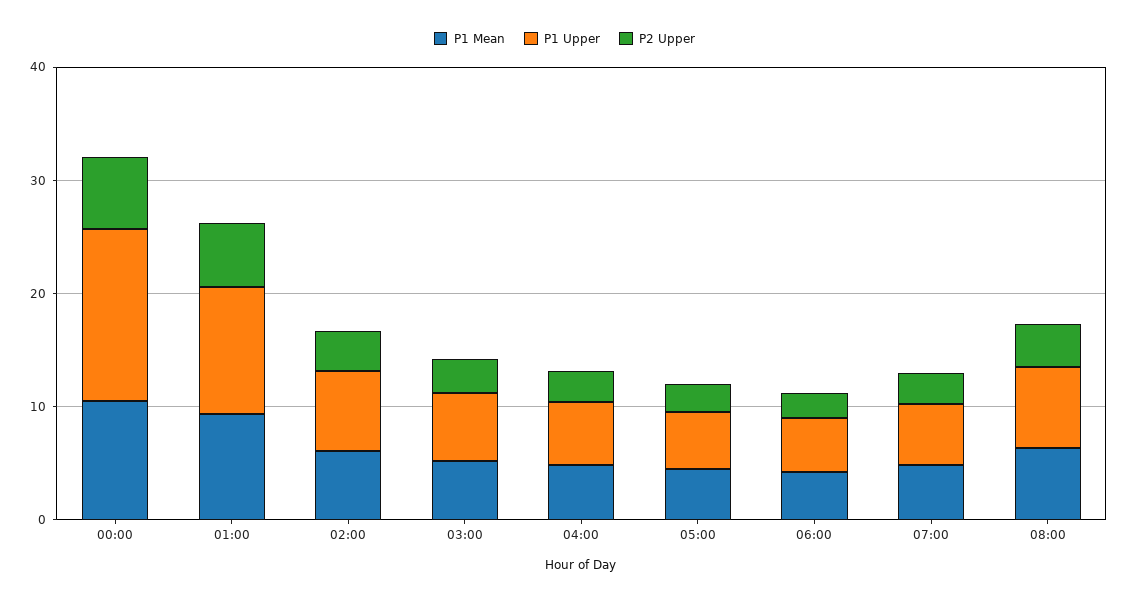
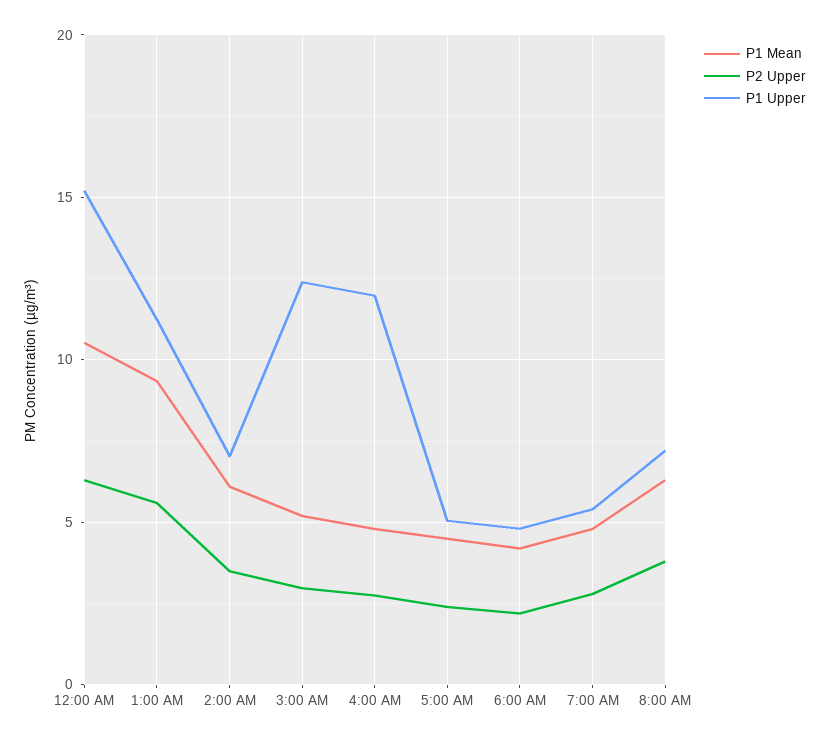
  {
    "P1 Mean": {
      "00:00": 10.5,
      "01:00": 9.5,
      "02:00": 6,
      "03:00": 5,
      "04:00": 5,
      "05:00": 4.5,
      "06:00": 4,
      "07:00": 5,
      "08:00": 6.5
    },
    "P1 Upper": {
      "00:00": 15,
      "01:00": 11.5,
      "02:00": 7,
-     "03:00": 6,
+     "03:00": 12.5,
-     "04:00": 6,
+     "04:00": 12,
      "05:00": 5,
      "06:00": 5,
      "07:00": 5.5,
      "08:00": 7
    },
    "P2 Upper": {
      "00:00": 6.5,
      "01:00": 5.5,
      "02:00": 3.5,
      "03:00": 3,
      "04:00": 3,
      "05:00": 2.5,
      "06:00": 2,
      "07:00": 3,
      "08:00": 4
    }
  }

